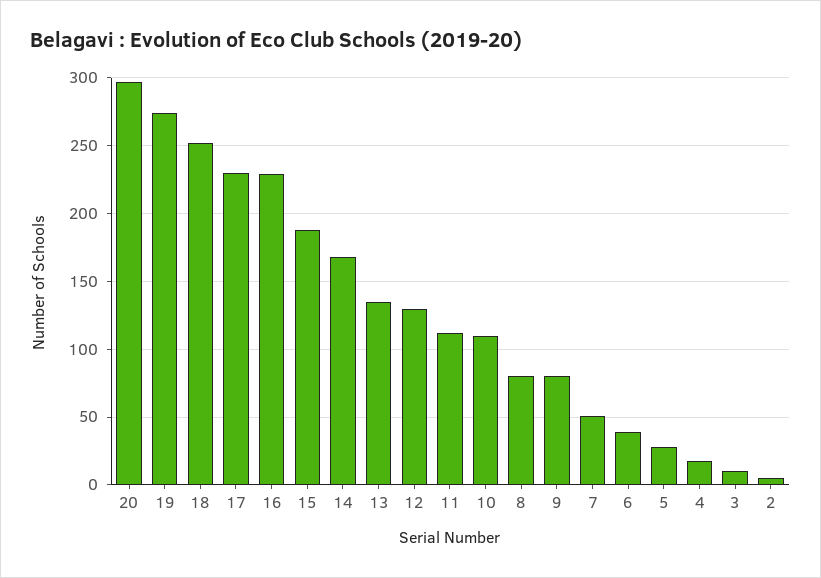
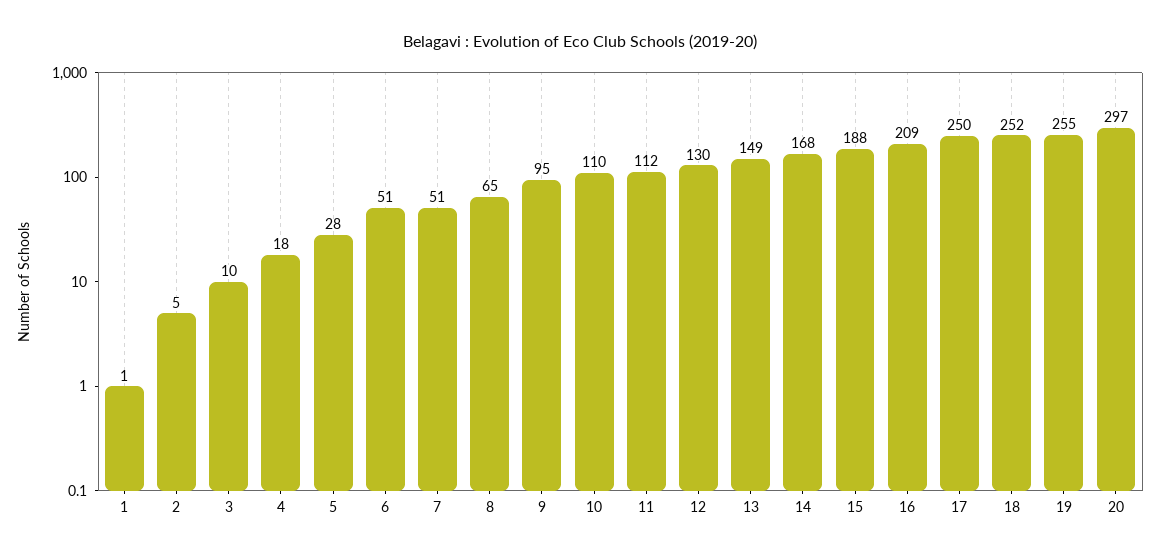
  {
    "20": 297,
-   "19": 275,
+   "19": 255,
    "18": 252,
-   "17": 230,
+   "17": 250,
-   "16": 230,
+   "16": 209,
    "15": 188,
    "14": 168,
-   "13": 135,
+   "13": 149,
    "12": 130,
    "11": 112,
    "10": 110,
-   "8": 80,
+   "8": 65,
-   "9": 80,
+   "9": 95,
    "7": 51,
-   "6": 40,
+   "6": 51,
    "5": 28,
    "4": 18,
    "3": 10,
-   "2": 5
+   "2": 5,
+   "1": 1
  }

